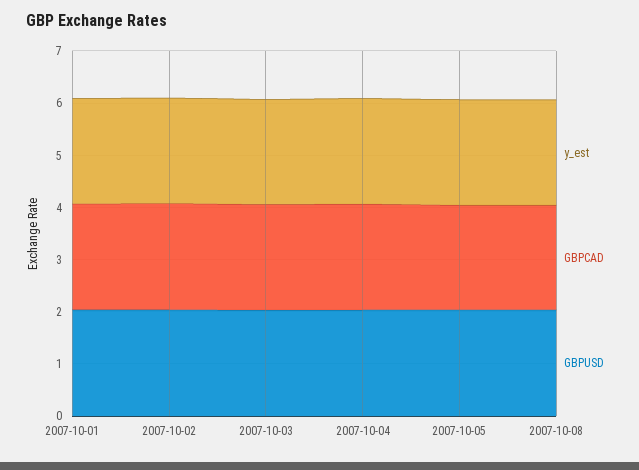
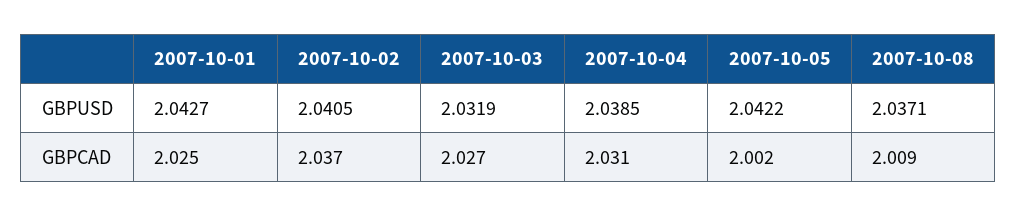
  {
-   "y_est": {
-     "2007-10-01": 2,
-     "2007-10-02": 2,
-     "2007-10-03": 2,
-     "2007-10-04": 2,
-     "2007-10-05": 2,
-     "2007-10-08": 2
-   },
    "GBPCAD": {
      "2007-10-01": 2.025,
      "2007-10-02": 2.037,
      "2007-10-03": 2.027,
      "2007-10-04": 2.031,
      "2007-10-05": 2.002,
      "2007-10-08": 2.009
    },
    "GBPUSD": {
      "2007-10-01": 2.0427,
      "2007-10-02": 2.0405,
      "2007-10-03": 2.0319,
      "2007-10-04": 2.0385,
      "2007-10-05": 2.0422,
      "2007-10-08": 2.0371
    }
  }

